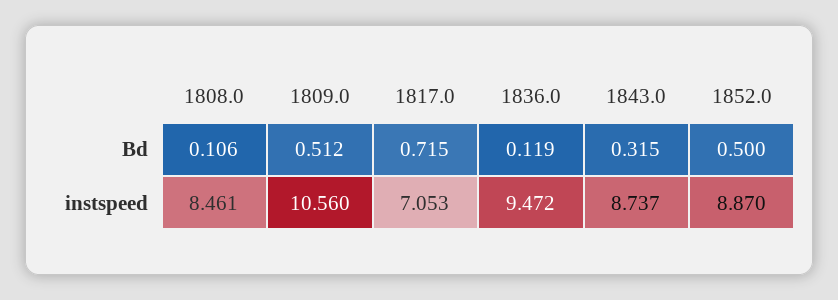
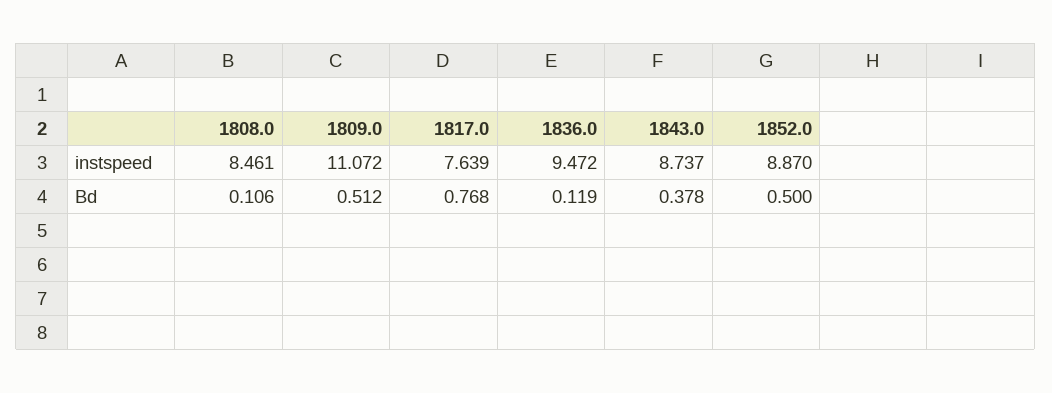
  {
    "1808.0": {
      "Bd": 0.106,
      "instspeed": 8.461
    },
    "1809.0": {
      "Bd": 0.512,
-     "instspeed": 10.56
+     "instspeed": 11.072
    },
    "1817.0": {
-     "Bd": 0.715,
+     "Bd": 0.768,
-     "instspeed": 7.053
+     "instspeed": 7.639
    },
    "1836.0": {
      "Bd": 0.119,
      "instspeed": 9.472
    },
    "1843.0": {
-     "Bd": 0.315,
+     "Bd": 0.378,
      "instspeed": 8.737
    },
    "1852.0": {
      "Bd": 0.5,
      "instspeed": 8.87
    }
  }

